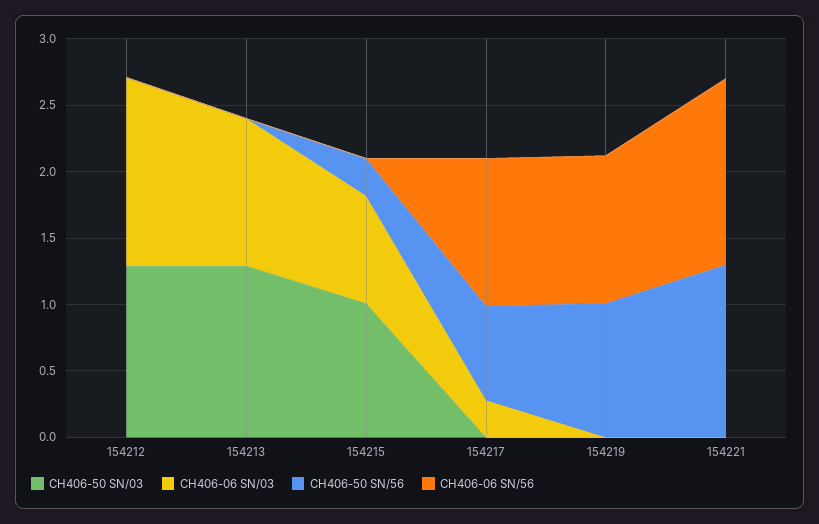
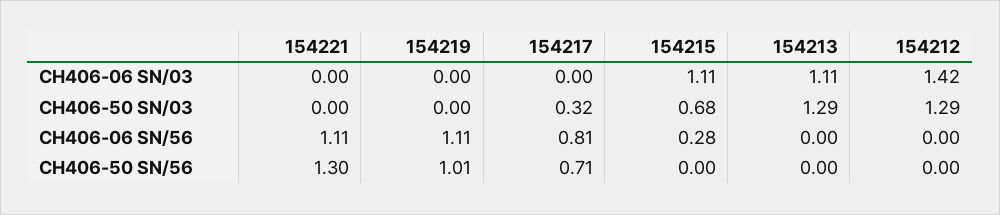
  {
    "CH406-50 SN/03": {
      "154212": 1.29,
      "154213": 1.29,
-     "154215": 1,
+     "154215": 0.68,
-     "154217": 0,
+     "154217": 0.32,
      "154219": 0,
      "154221": 0
    },
    "CH406-06 SN/03": {
      "154212": 1.42,
      "154213": 1.11,
-     "154215": 0.8,
+     "154215": 1.11,
-     "154217": 0.3,
+     "154217": 0,
      "154219": 0,
      "154221": 0
    },
    "CH406-50 SN/56": {
      "154212": 0,
      "154213": 0,
-     "154215": 0.3,
+     "154215": 0,
      "154217": 0.71,
      "154219": 1.01,
      "154221": 1.3
    },
    "CH406-06 SN/56": {
      "154212": 0,
      "154213": 0,
-     "154215": 0,
+     "154215": 0.28,
-     "154217": 1.1,
+     "154217": 0.81,
      "154219": 1.11,
-     "154221": 1.4
+     "154221": 1.11
    }
  }

